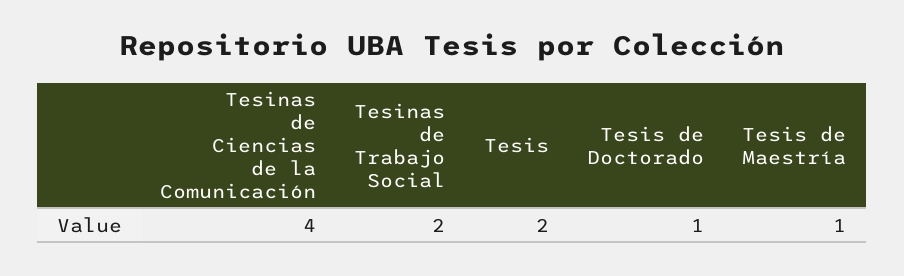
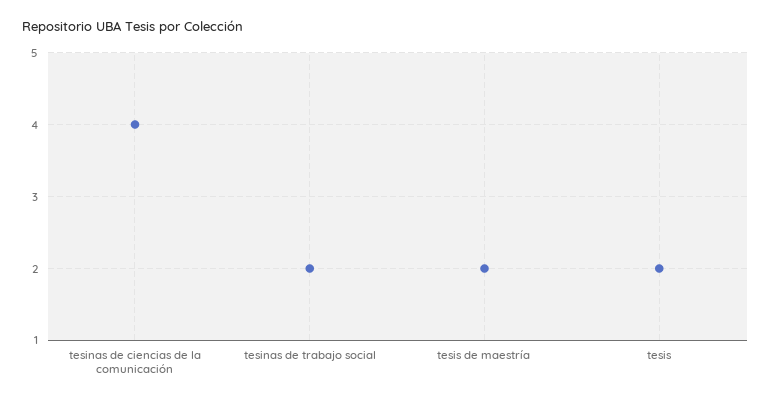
  {
    "Tesinas de Ciencias de la Comunicación": 4,
    "Tesinas de Trabajo Social": 2,
    "Tesis": 2,
-   "Tesis de Doctorado": 1,
-   "Tesis de Maestría": 1
+   "Tesis de Maestría": 2
  }

